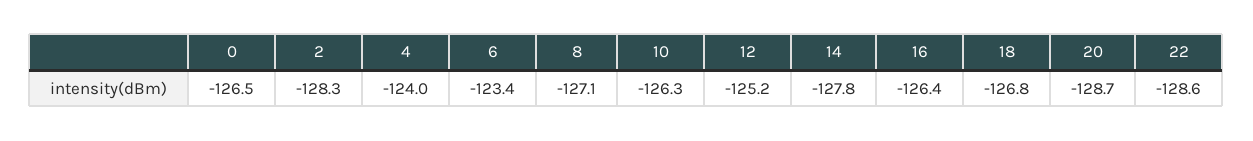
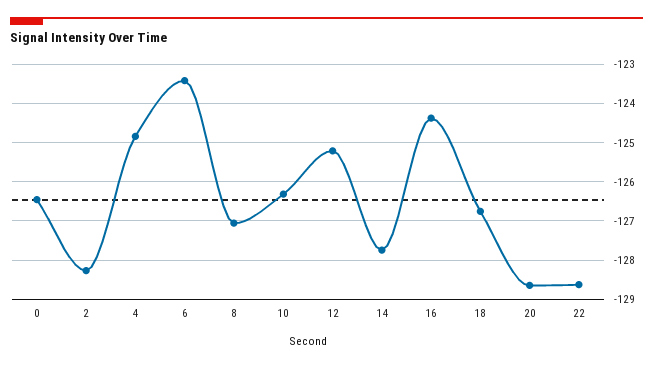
  {
    "0": -126.5,
    "2": -128.3,
-   "4": -124,
+   "4": -124.8,
    "6": -123.4,
    "8": -127.1,
    "10": -126.3,
    "12": -125.2,
    "14": -127.8,
-   "16": -126.4,
+   "16": -124.4,
    "18": -126.8,
    "20": -128.7,
    "22": -128.6
  }

